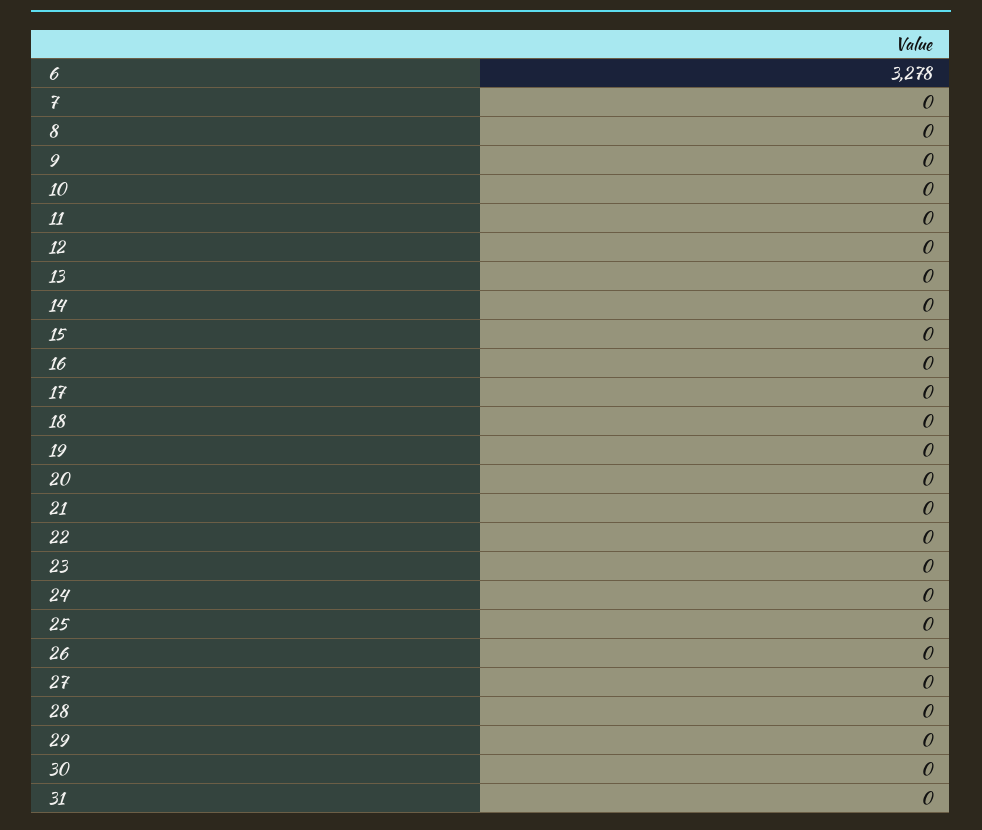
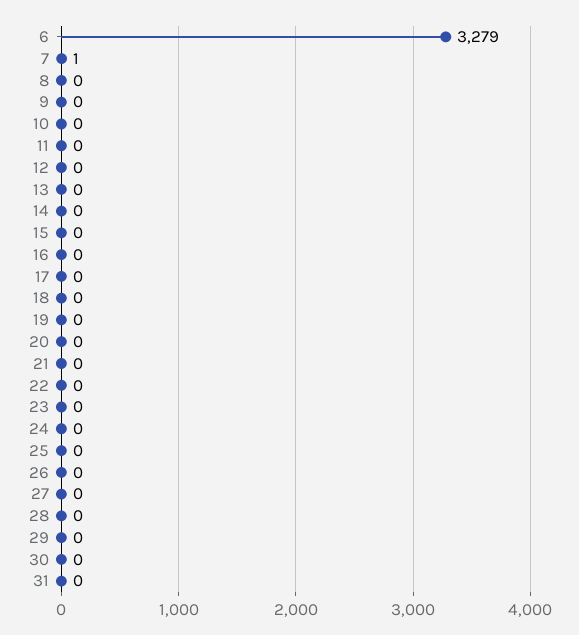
  {
-   "6": 3278,
+   "6": 3279,
-   "7": 0,
+   "7": 1,
    "8": 0,
    "9": 0,
    "10": 0,
    "11": 0,
    "12": 0,
    "13": 0,
    "14": 0,
    "15": 0,
    "16": 0,
    "17": 0,
    "18": 0,
    "19": 0,
    "20": 0,
    "21": 0,
    "22": 0,
    "23": 0,
    "24": 0,
    "25": 0,
    "26": 0,
    "27": 0,
    "28": 0,
    "29": 0,
    "30": 0,
    "31": 0
  }

